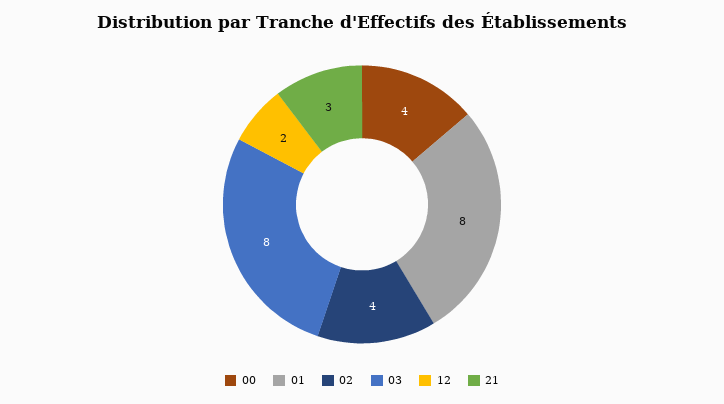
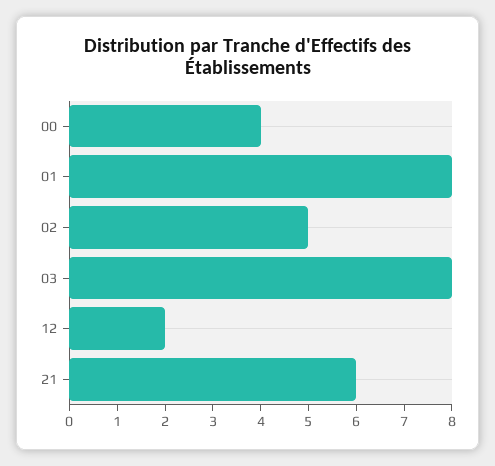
  {
    "00": 4,
    "01": 8,
-   "02": 4,
+   "02": 5,
    "03": 8,
    "12": 2,
-   "21": 3
+   "21": 6
  }

